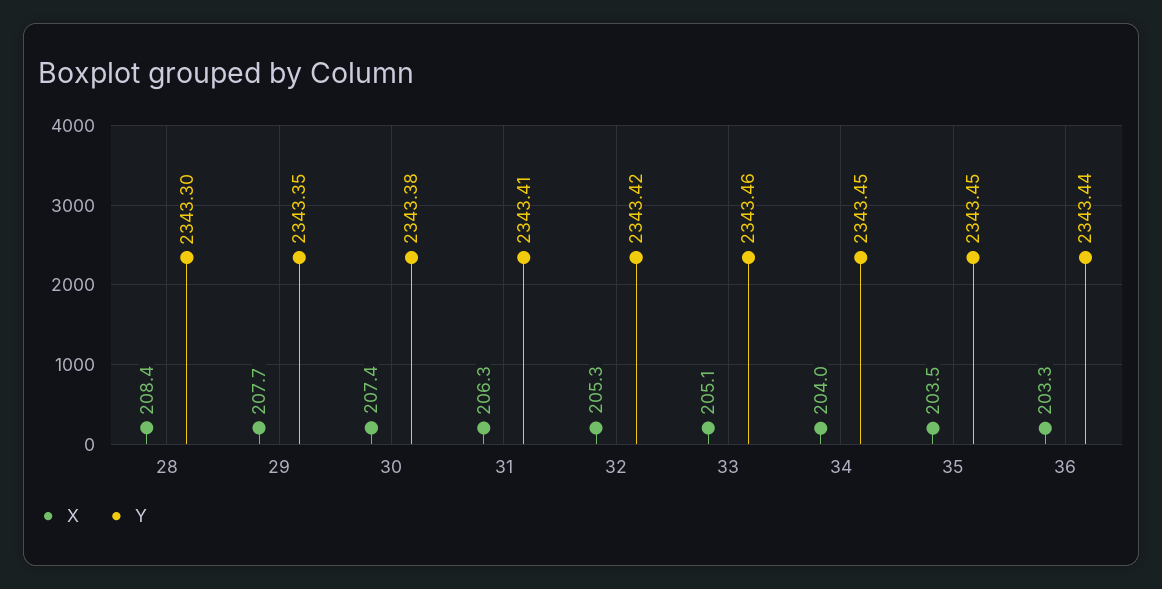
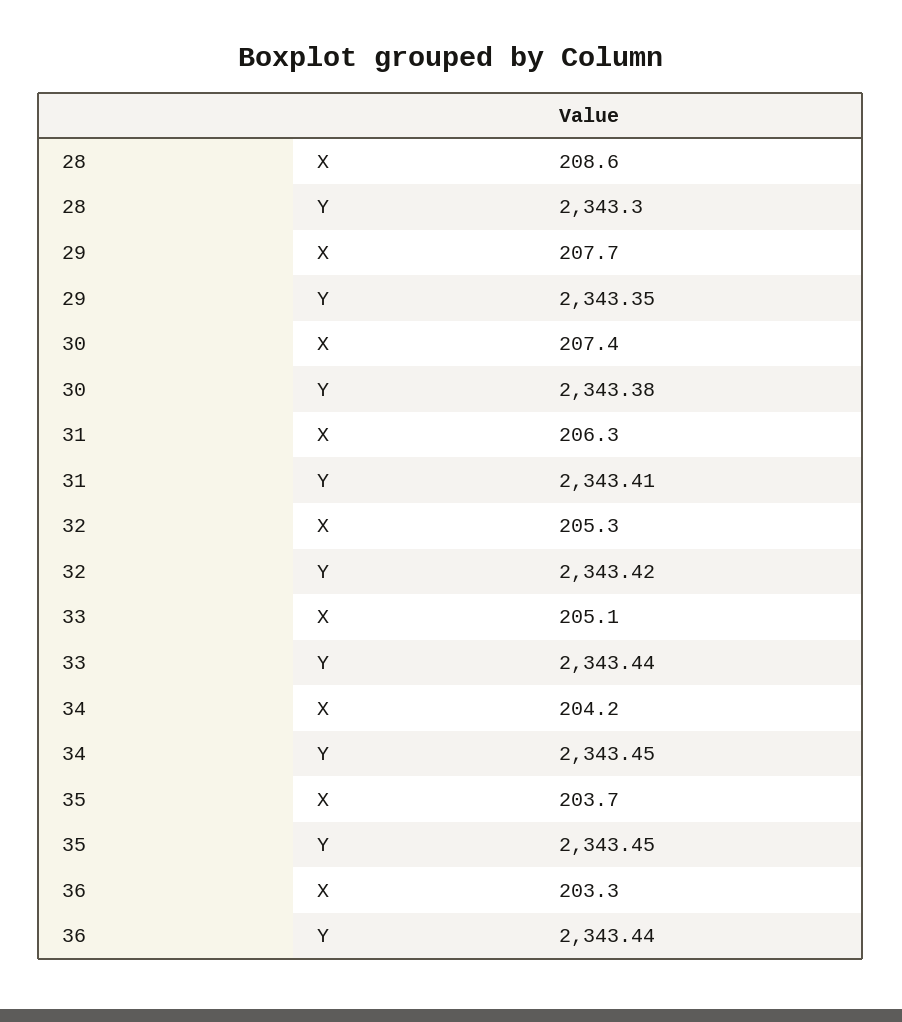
  {
    "X": {
-     "28": 208.4,
+     "28": 208.6,
      "29": 207.7,
      "30": 207.4,
      "31": 206.3,
      "32": 205.3,
      "33": 205.1,
-     "34": 204,
+     "34": 204.2,
-     "35": 203.5,
+     "35": 203.7,
      "36": 203.3
    },
    "Y": {
      "28": 2343.3,
      "29": 2343.35,
      "30": 2343.38,
      "31": 2343.41,
      "32": 2343.42,
-     "33": 2343.46,
+     "33": 2343.44,
      "34": 2343.45,
      "35": 2343.45,
      "36": 2343.44
    }
  }

